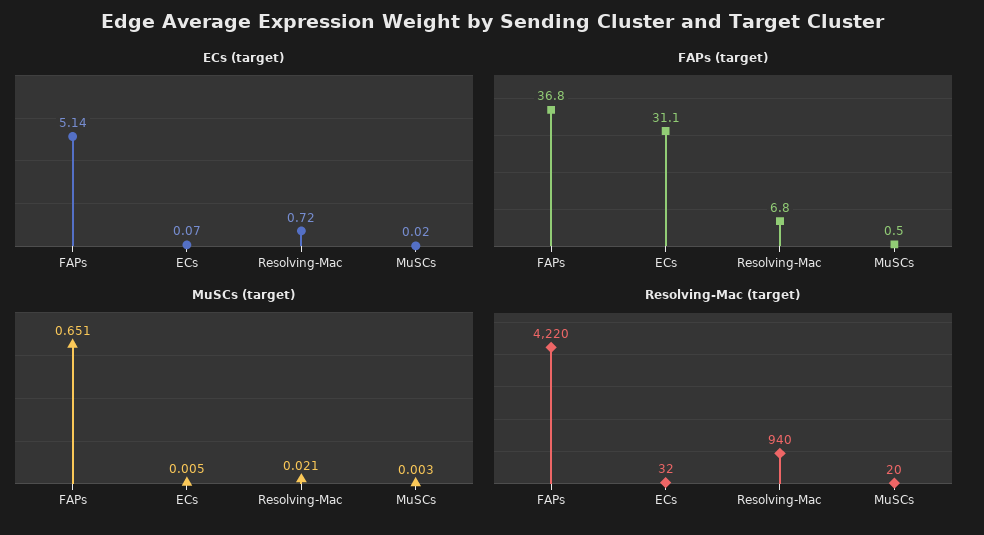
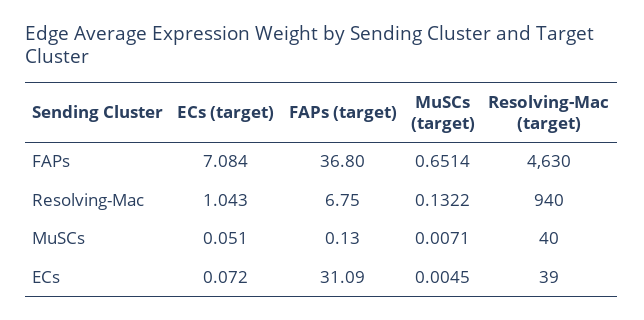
  {
    "ECs (target)": {
-     "FAPs": 5.14,
+     "FAPs": 7.084,
      "ECs": 0.072,
-     "Resolving-Mac": 0.72,
+     "Resolving-Mac": 1.043,
-     "MuSCs": 0.02
+     "MuSCs": 0.051
    },
    "FAPs (target)": {
      "FAPs": 36.8,
      "ECs": 31.09,
      "Resolving-Mac": 6.75,
-     "MuSCs": 0.5
+     "MuSCs": 0.13
    },
    "MuSCs (target)": {
      "FAPs": 0.6514,
      "ECs": 0.0045,
-     "Resolving-Mac": 0.021,
+     "Resolving-Mac": 0.1322,
-     "MuSCs": 0.003
+     "MuSCs": 0.0071
    },
    "Resolving-Mac (target)": {
-     "FAPs": 4220,
+     "FAPs": 4630,
-     "ECs": 32,
+     "ECs": 39,
      "Resolving-Mac": 940,
-     "MuSCs": 20
+     "MuSCs": 40
    }
  }

